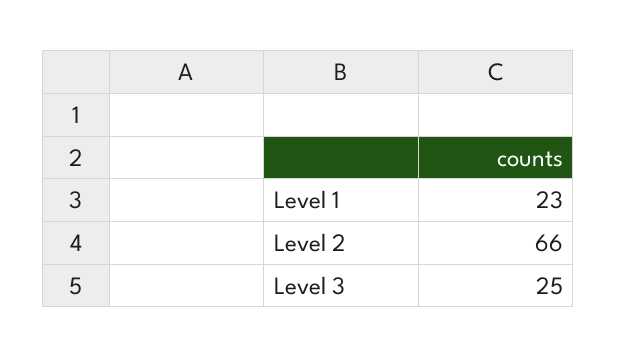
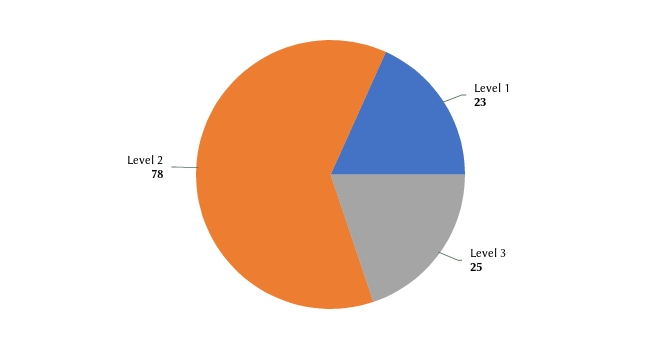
  {
    "Level 1": 23,
-   "Level 2": 66,
+   "Level 2": 78,
    "Level 3": 25
  }

